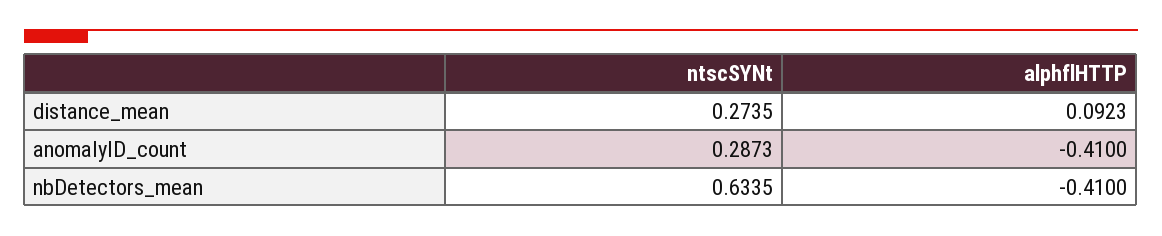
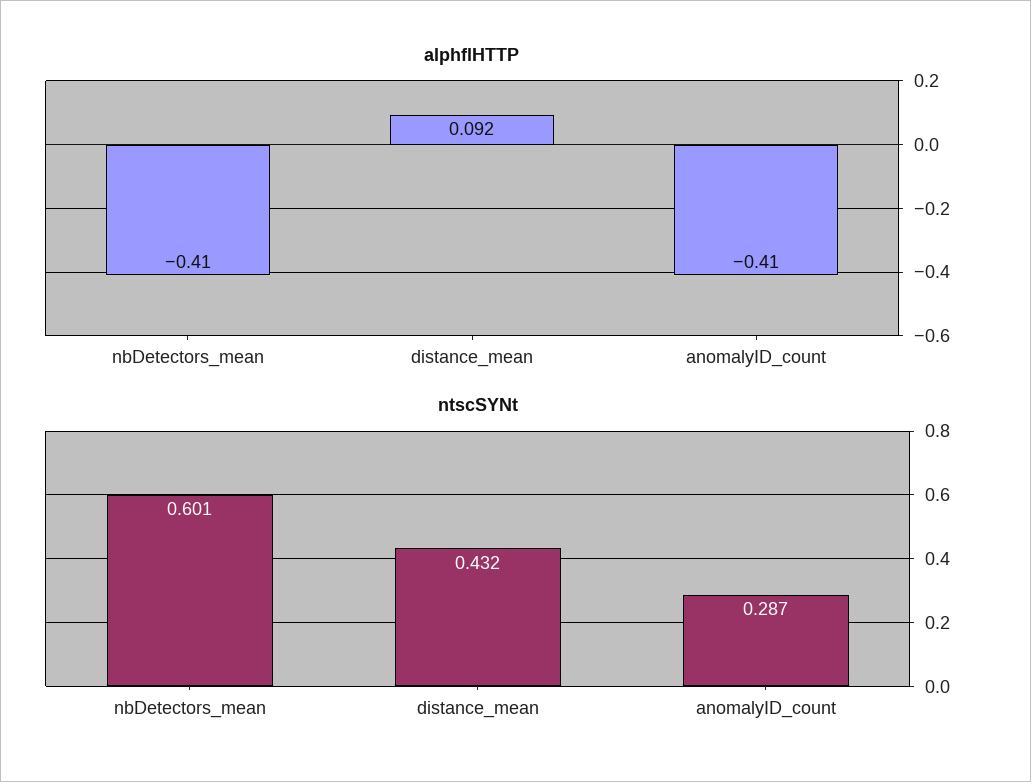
  {
    "ntscSYNt": {
-     "distance_mean": 0.2735,
+     "distance_mean": 0.432,
      "anomalyID_count": 0.2873,
-     "nbDetectors_mean": 0.6335
+     "nbDetectors_mean": 0.601
    },
    "alphflHTTP": {
      "distance_mean": 0.0923,
      "anomalyID_count": -0.41,
      "nbDetectors_mean": -0.41
    }
  }

